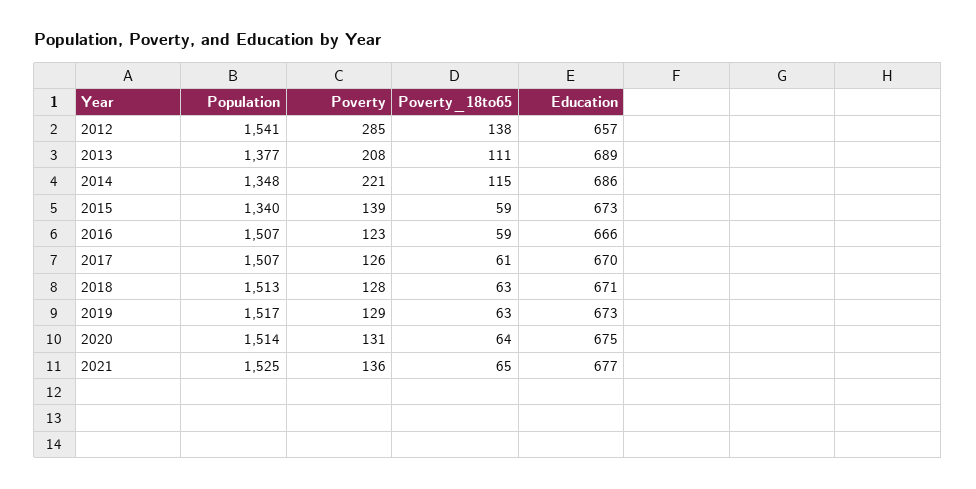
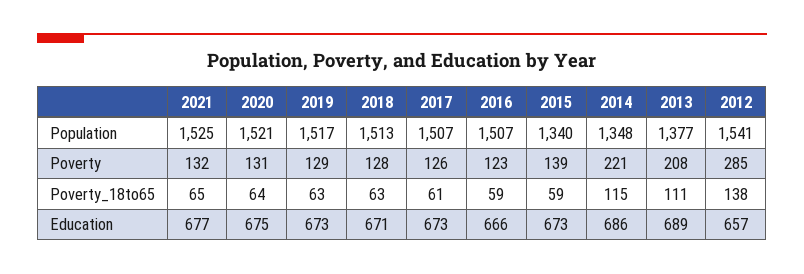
  {
    "Population": {
      "2012": 1541,
      "2013": 1377,
      "2014": 1348,
      "2015": 1340,
      "2016": 1507,
      "2017": 1507,
      "2018": 1513,
      "2019": 1517,
-     "2020": 1514,
+     "2020": 1521,
      "2021": 1525
    },
    "Poverty": {
      "2012": 285,
      "2013": 208,
      "2014": 221,
      "2015": 139,
      "2016": 123,
      "2017": 126,
      "2018": 128,
      "2019": 129,
      "2020": 131,
-     "2021": 136
+     "2021": 132
    },
    "Poverty_18to65": {
      "2012": 138,
      "2013": 111,
      "2014": 115,
      "2015": 59,
      "2016": 59,
      "2017": 61,
      "2018": 63,
      "2019": 63,
      "2020": 64,
      "2021": 65
    },
    "Education": {
      "2012": 657,
      "2013": 689,
      "2014": 686,
      "2015": 673,
      "2016": 666,
-     "2017": 670,
+     "2017": 673,
      "2018": 671,
      "2019": 673,
      "2020": 675,
      "2021": 677
    }
  }

